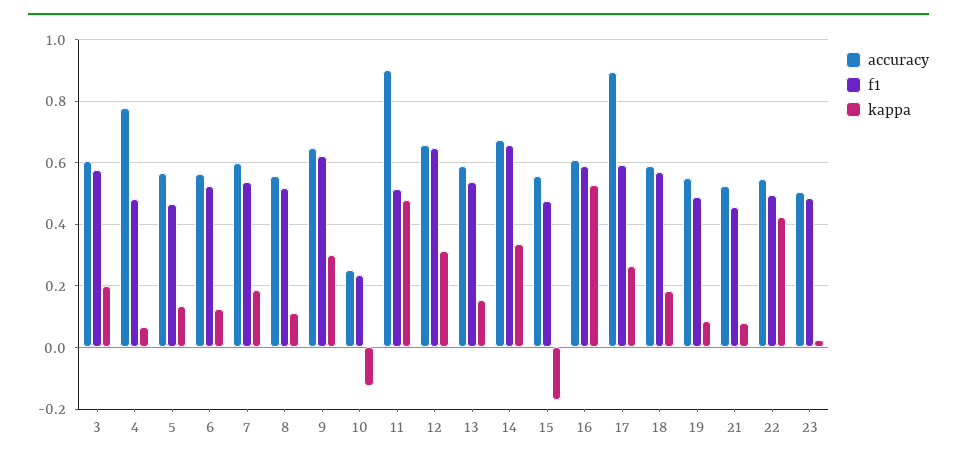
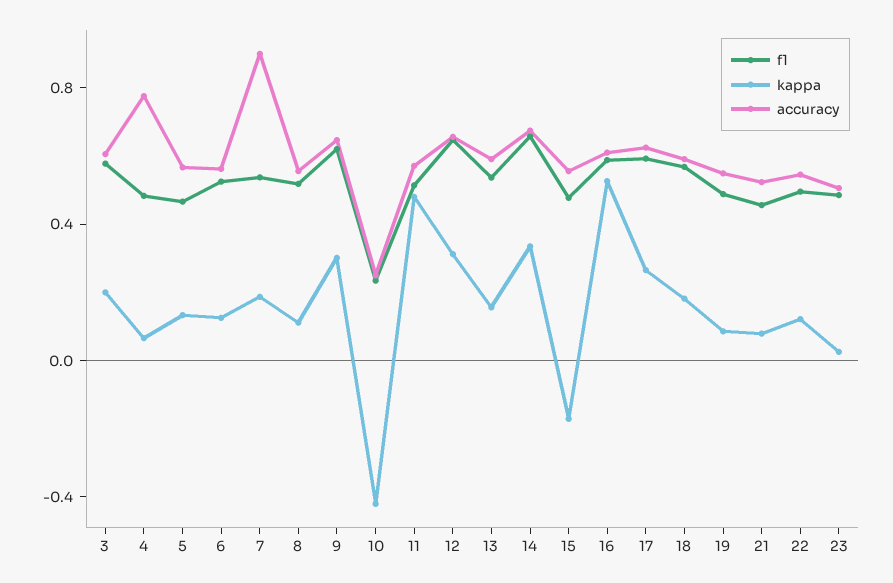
  {
    "accuracy": {
      "3": 0.6,
      "4": 0.78,
      "5": 0.56,
      "6": 0.56,
-     "7": 0.6,
+     "7": 0.9,
      "8": 0.56,
      "9": 0.64,
      "10": 0.26,
-     "11": 0.9,
+     "11": 0.6,
      "12": 0.66,
      "13": 0.6,
      "14": 0.68,
      "15": 0.56,
      "16": 0.6,
-     "17": 0.9,
+     "17": 0.6,
      "18": 0.6,
      "19": 0.54,
      "21": 0.52,
      "22": 0.54,
      "23": 0.5
    },
    "f1": {
      "3": 0.58,
      "4": 0.48,
      "5": 0.46,
      "6": 0.52,
      "7": 0.54,
      "8": 0.52,
      "9": 0.62,
      "10": 0.24,
      "11": 0.52,
      "12": 0.64,
      "13": 0.54,
      "14": 0.66,
      "15": 0.48,
      "16": 0.58,
      "17": 0.6,
      "18": 0.56,
      "19": 0.48,
      "21": 0.46,
      "22": 0.5,
      "23": 0.48
    },
    "kappa": {
      "3": 0.2,
      "4": 0.06,
      "5": 0.14,
      "6": 0.12,
      "7": 0.18,
      "8": 0.12,
      "9": 0.3,
-     "10": -0.12,
+     "10": -0.4,
      "11": 0.48,
      "12": 0.32,
      "13": 0.16,
      "14": 0.34,
      "15": -0.18,
      "16": 0.52,
      "17": 0.26,
      "18": 0.18,
      "19": 0.08,
      "21": 0.08,
-     "22": 0.42,
+     "22": 0.1,
      "23": 0.02
    }
  }

